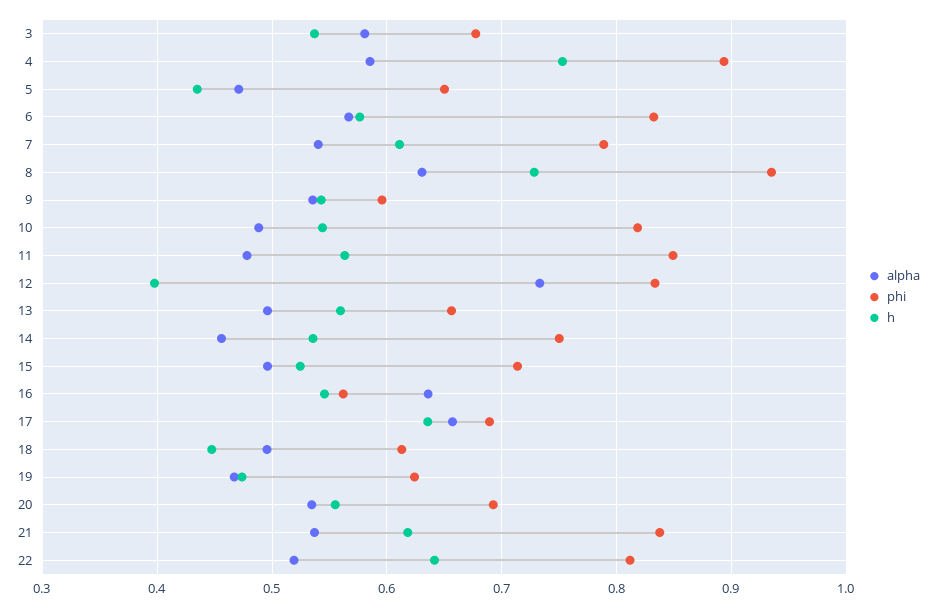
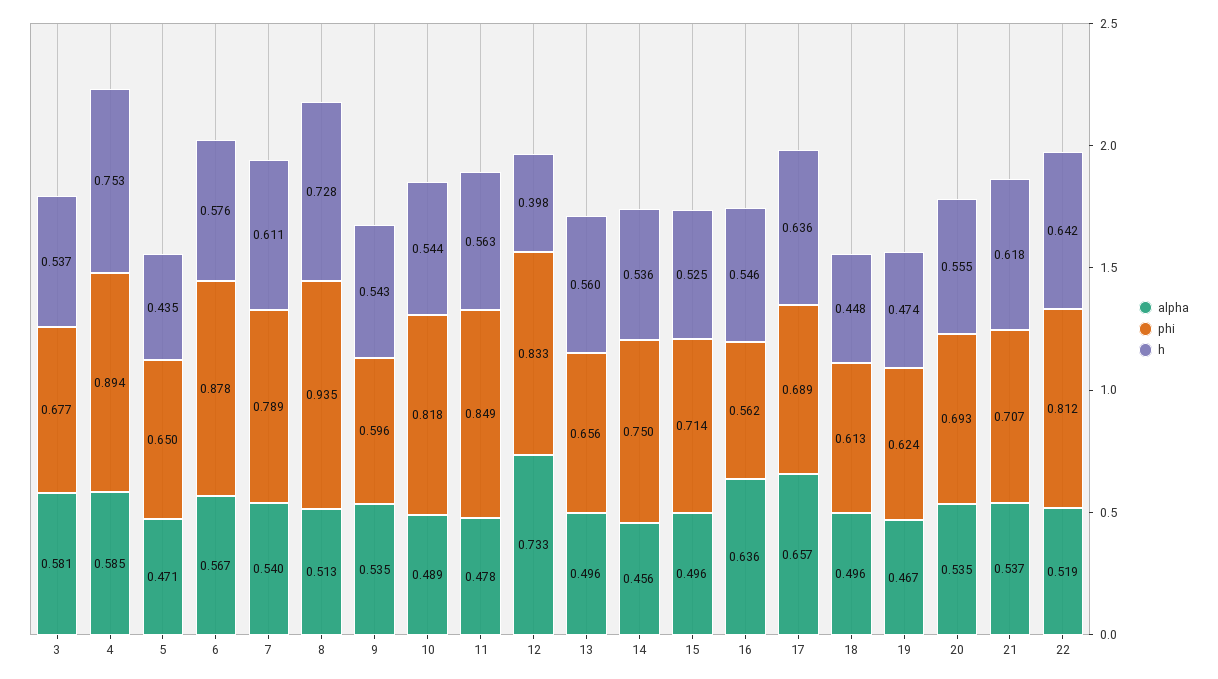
  {
    "alpha": {
      "3": 0.581,
      "4": 0.585,
      "5": 0.471,
      "6": 0.567,
      "7": 0.54,
-     "8": 0.63,
+     "8": 0.513,
      "9": 0.535,
      "10": 0.489,
      "11": 0.478,
      "12": 0.733,
      "13": 0.496,
      "14": 0.456,
      "15": 0.496,
      "16": 0.636,
      "17": 0.657,
      "18": 0.496,
      "19": 0.467,
      "20": 0.535,
      "21": 0.537,
      "22": 0.519
    },
    "phi": {
      "3": 0.677,
      "4": 0.894,
      "5": 0.65,
-     "6": 0.83,
+     "6": 0.878,
      "7": 0.789,
      "8": 0.935,
      "9": 0.596,
      "10": 0.818,
      "11": 0.849,
      "12": 0.833,
      "13": 0.656,
      "14": 0.75,
      "15": 0.714,
      "16": 0.562,
      "17": 0.689,
      "18": 0.613,
      "19": 0.624,
      "20": 0.693,
-     "21": 0.84,
+     "21": 0.707,
      "22": 0.812
    },
    "h": {
      "3": 0.537,
      "4": 0.753,
      "5": 0.435,
      "6": 0.576,
      "7": 0.611,
      "8": 0.728,
      "9": 0.543,
      "10": 0.544,
      "11": 0.563,
      "12": 0.398,
      "13": 0.56,
      "14": 0.536,
      "15": 0.525,
      "16": 0.546,
      "17": 0.636,
      "18": 0.448,
      "19": 0.474,
      "20": 0.555,
      "21": 0.618,
      "22": 0.642
    }
  }

